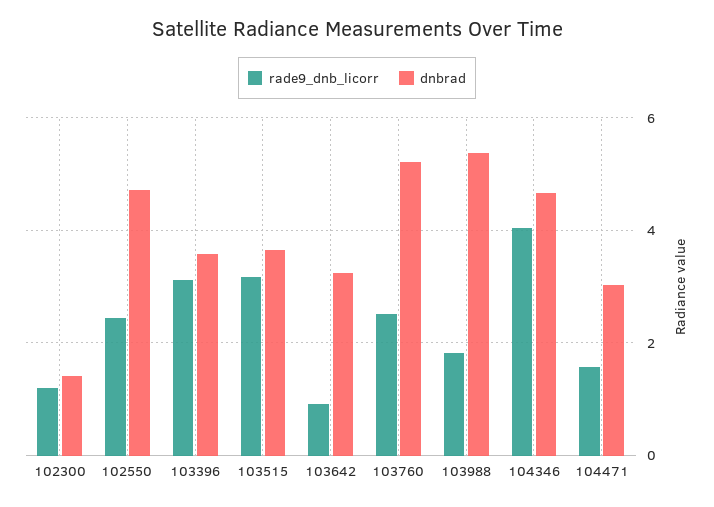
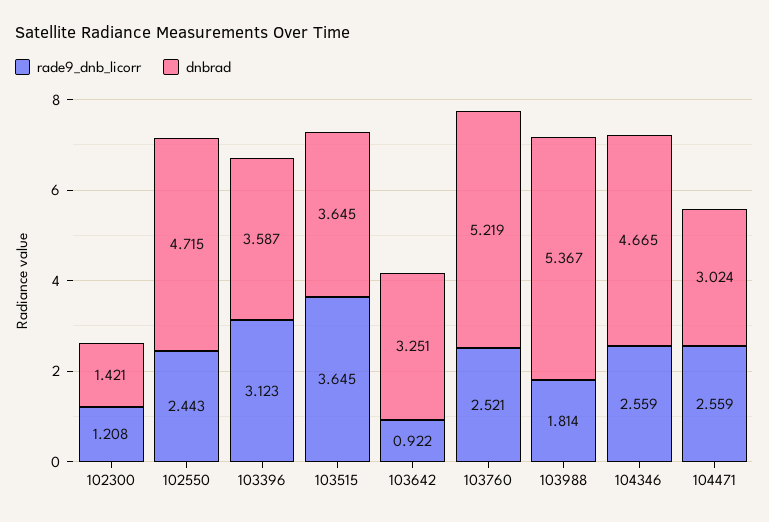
  {
    "rade9_dnb_licorr": {
      "102300": 1.208,
      "102550": 2.443,
      "103396": 3.123,
-     "103515": 3.2,
+     "103515": 3.645,
      "103642": 0.922,
      "103760": 2.521,
      "103988": 1.814,
-     "104346": 4,
+     "104346": 2.559,
-     "104471": 1.6
+     "104471": 2.559
    },
    "dnbrad": {
      "102300": 1.421,
      "102550": 4.715,
      "103396": 3.587,
      "103515": 3.645,
      "103642": 3.251,
      "103760": 5.219,
      "103988": 5.367,
      "104346": 4.665,
      "104471": 3.024
    }
  }

